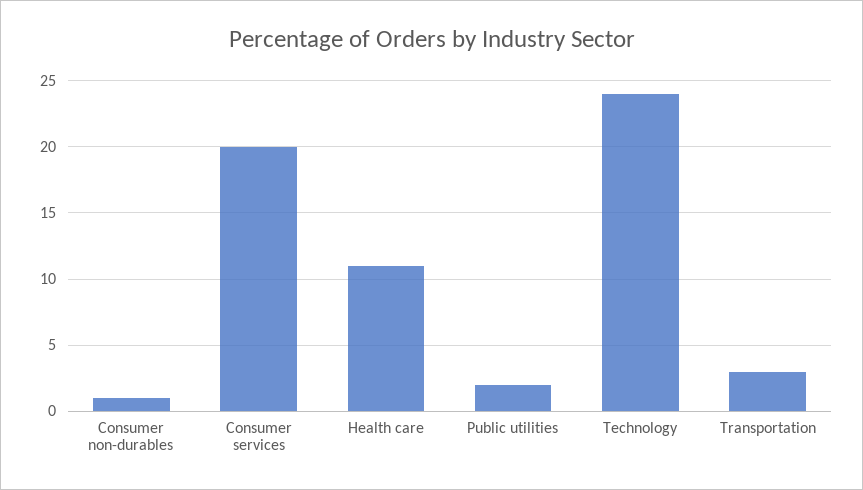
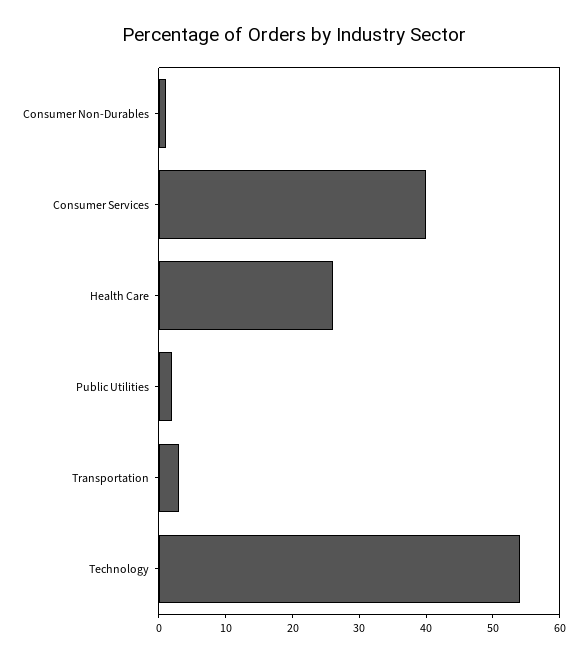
  {
    "Consumer non-durables": 1,
-   "Consumer services": 20,
+   "Consumer services": 40,
-   "Health care": 11,
+   "Health care": 25,
    "Public utilities": 2,
-   "Technology": 24,
+   "Technology": 55,
    "Transportation": 3
  }

